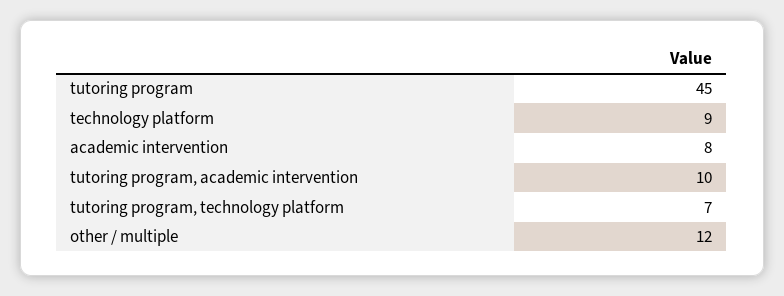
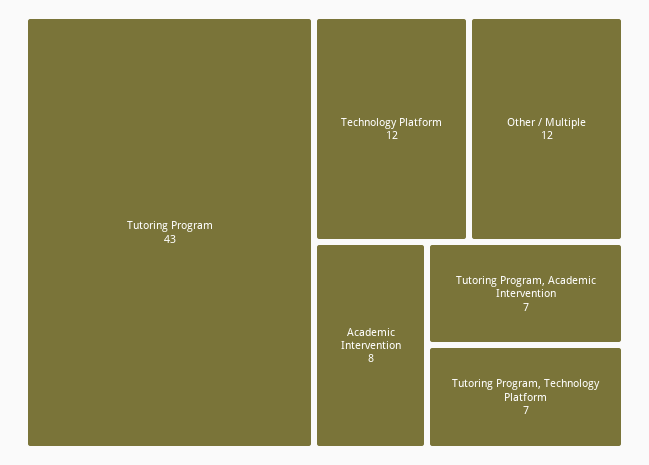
  {
-   "tutoring program": 45,
+   "tutoring program": 43,
-   "technology platform": 9,
+   "technology platform": 12,
    "academic intervention": 8,
-   "tutoring program, academic intervention": 10,
+   "tutoring program, academic intervention": 7,
    "tutoring program, technology platform": 7,
    "other / multiple": 12
  }

